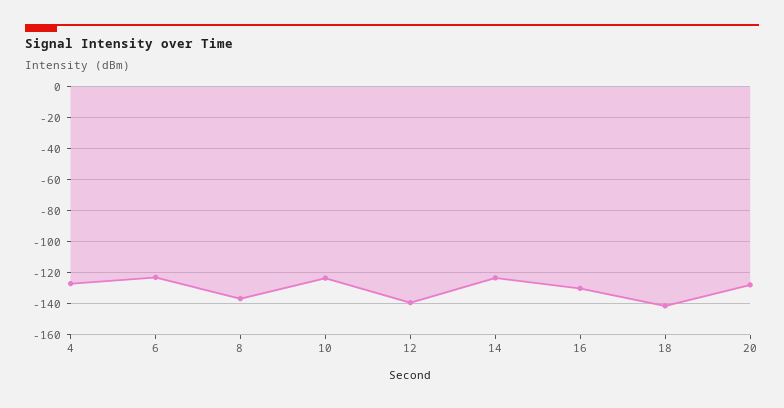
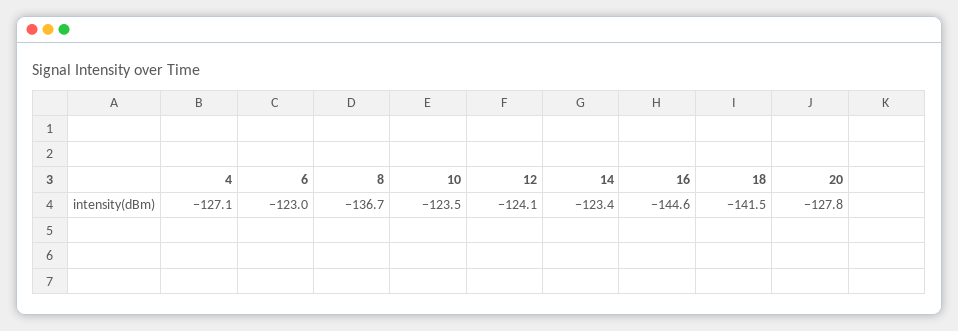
  {
    "4": -127.1,
    "6": -123,
    "8": -136.7,
    "10": -123.5,
-   "12": -140,
+   "12": -124.1,
    "14": -123.4,
-   "16": -130,
+   "16": -144.6,
    "18": -141.5,
    "20": -127.8
  }

